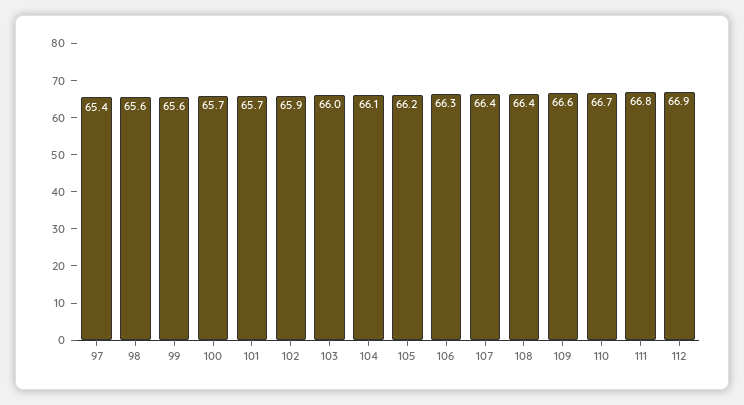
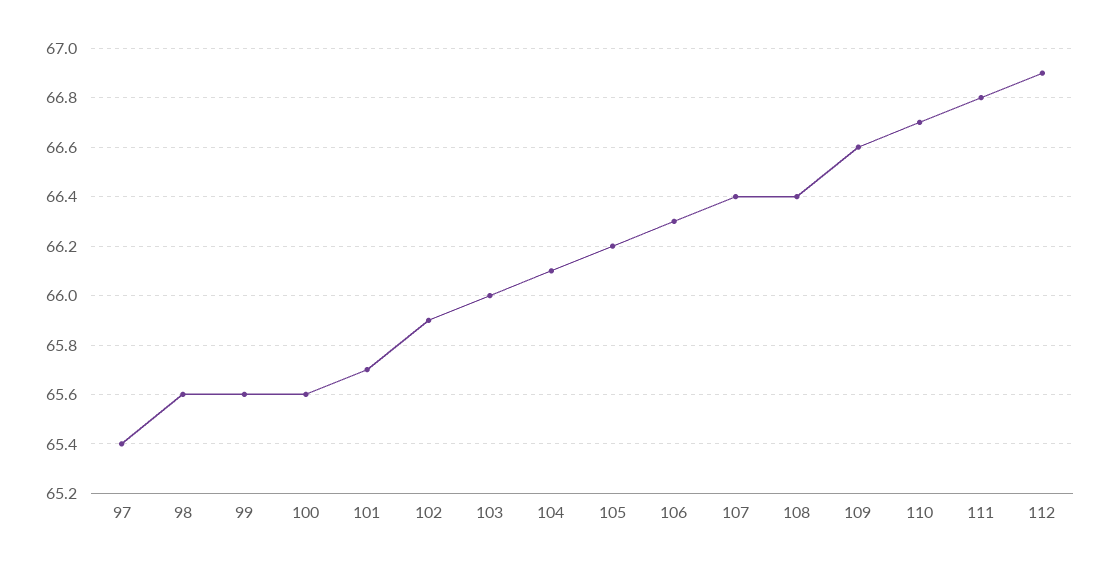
  {
    "97": 65.4,
    "98": 65.6,
    "99": 65.6,
-   "100": 65.7,
+   "100": 65.6,
    "101": 65.7,
    "102": 65.9,
    "103": 66,
    "104": 66.1,
    "105": 66.2,
    "106": 66.3,
    "107": 66.4,
    "108": 66.4,
    "109": 66.6,
    "110": 66.7,
    "111": 66.8,
    "112": 66.9
  }

